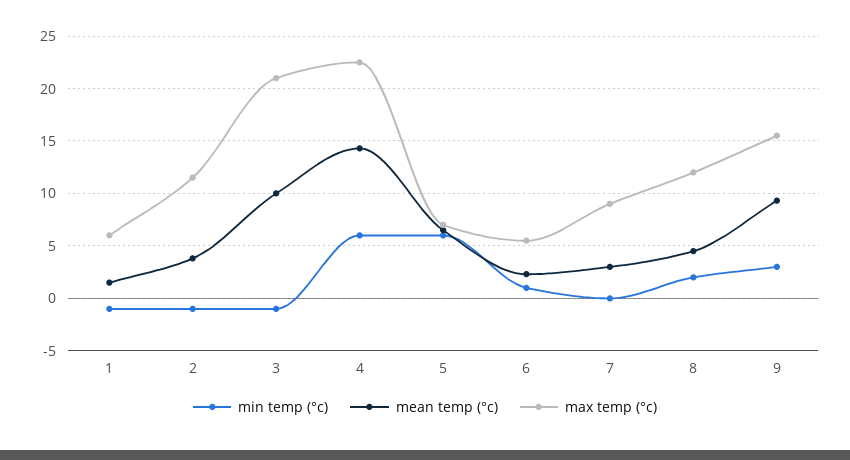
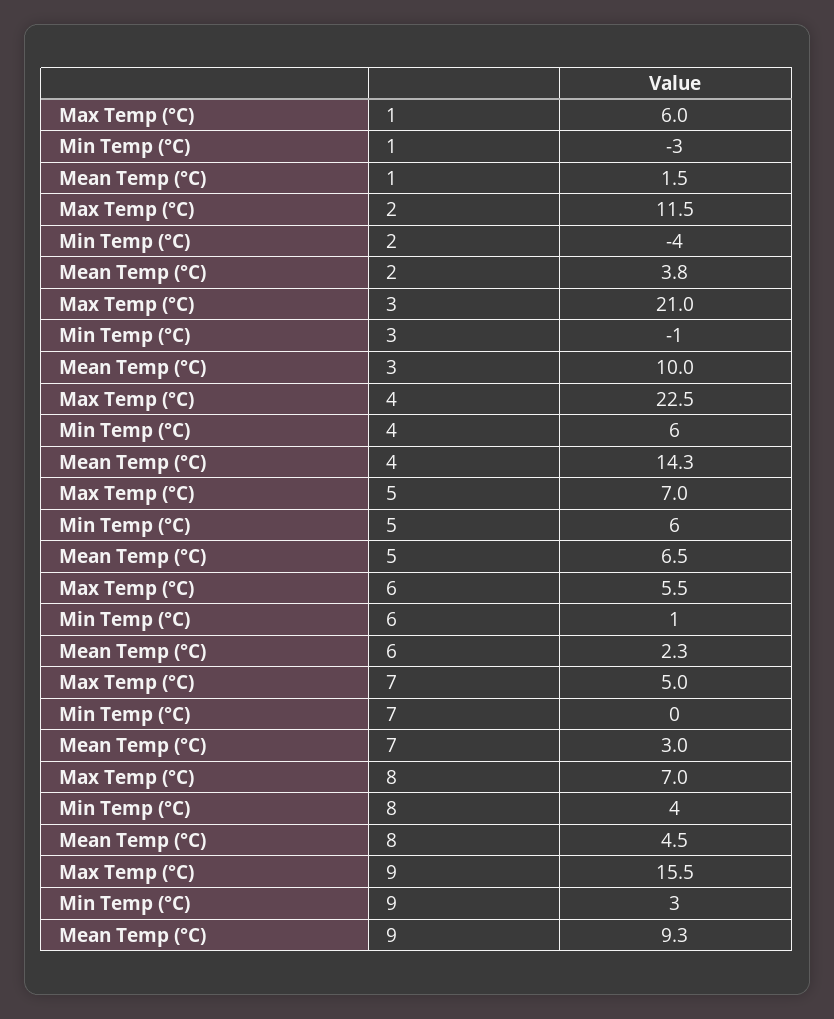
  {
    "min temp (°c)": {
-     "1": -1,
+     "1": -3,
-     "2": -1,
+     "2": -4,
      "3": -1,
      "4": 6,
      "5": 6,
      "6": 1,
      "7": 0,
-     "8": 2,
+     "8": 4,
      "9": 3
    },
    "mean temp (°c)": {
      "1": 1.5,
      "2": 3.8,
      "3": 10,
      "4": 14.3,
      "5": 6.5,
      "6": 2.3,
      "7": 3,
      "8": 4.5,
      "9": 9.3
    },
    "max temp (°c)": {
      "1": 6,
      "2": 11.5,
      "3": 21,
      "4": 22.5,
      "5": 7,
      "6": 5.5,
-     "7": 9,
+     "7": 5,
-     "8": 12,
+     "8": 7,
      "9": 15.5
    }
  }

